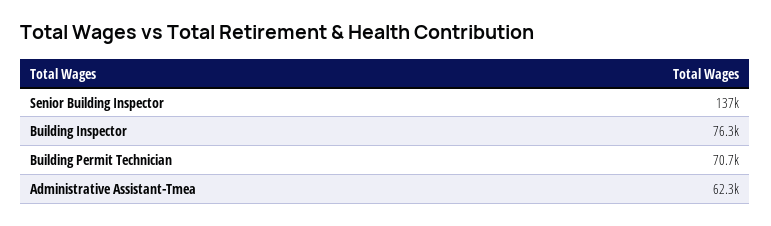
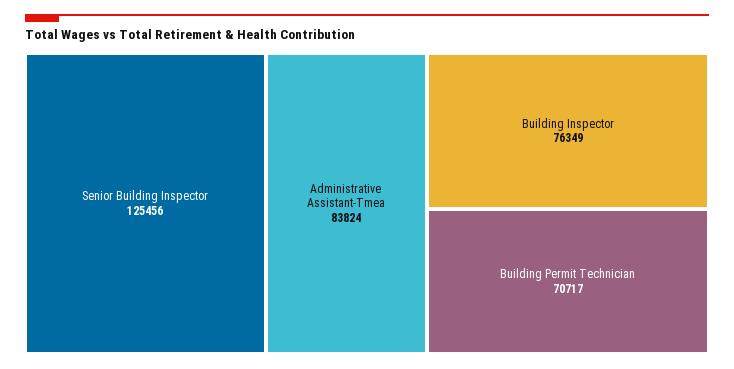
  {
-   "Senior Building Inspector": 137000,
+   "Senior Building Inspector": 125456,
    "Building Inspector": 76349,
    "Building Permit Technician": 70717,
-   "Administrative Assistant-Tmea": 62300
+   "Administrative Assistant-Tmea": 83824
  }

